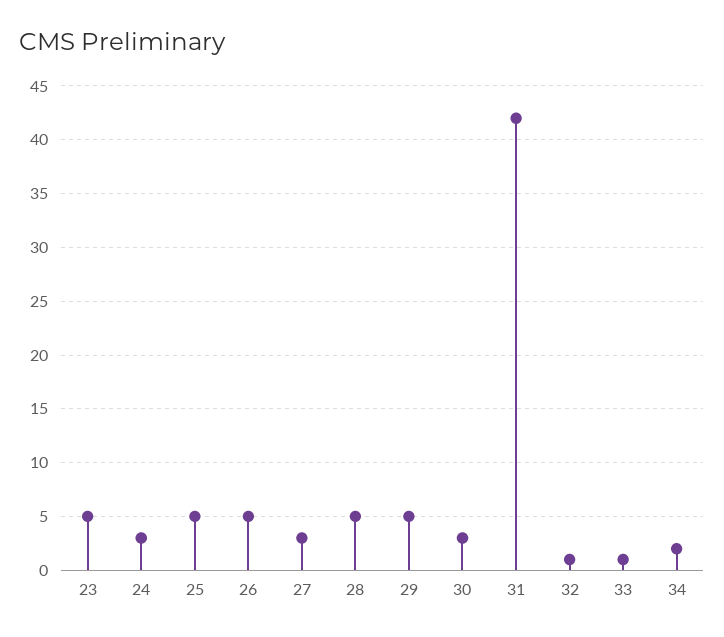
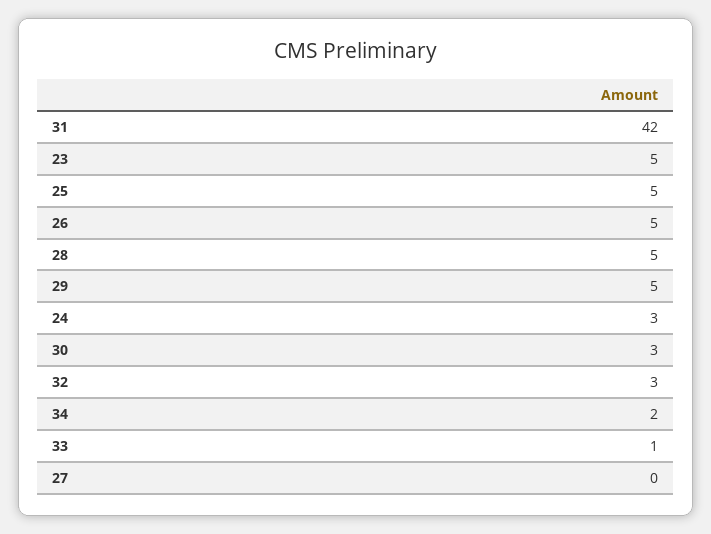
  {
    "23": 5,
    "24": 3,
    "25": 5,
    "26": 5,
-   "27": 3,
+   "27": 0,
    "28": 5,
    "29": 5,
    "30": 3,
    "31": 42,
-   "32": 1,
+   "32": 3,
    "33": 1,
    "34": 2
  }

